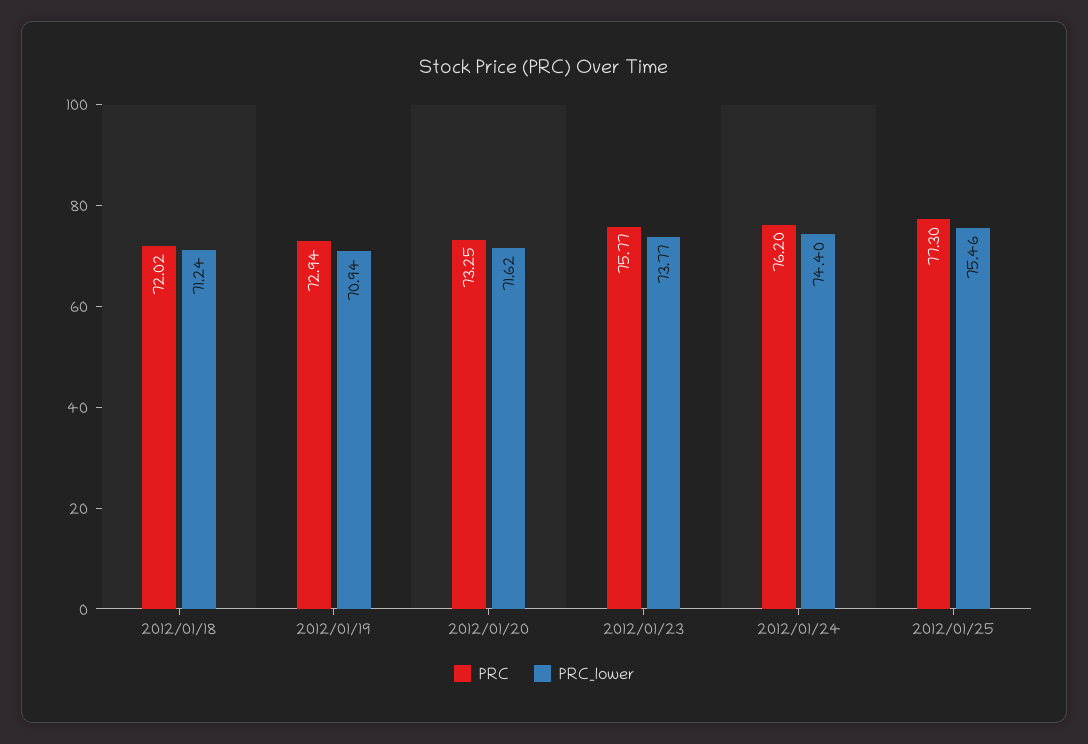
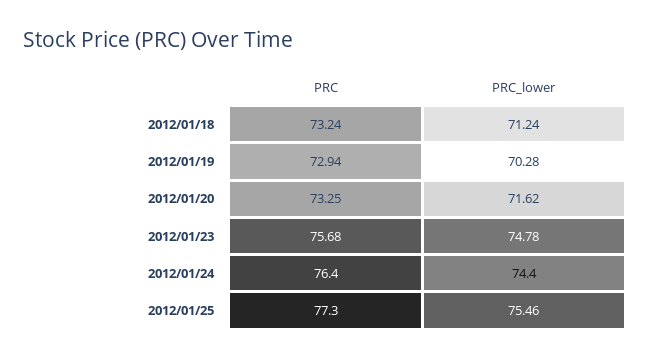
  {
    "PRC": {
-     "2012/01/18": 72.02,
+     "2012/01/18": 73.24,
      "2012/01/19": 72.94,
      "2012/01/20": 73.25,
-     "2012/01/23": 75.77,
+     "2012/01/23": 75.68,
-     "2012/01/24": 76.2,
+     "2012/01/24": 76.4,
      "2012/01/25": 77.3
    },
    "PRC_lower": {
      "2012/01/18": 71.24,
-     "2012/01/19": 70.94,
+     "2012/01/19": 70.28,
      "2012/01/20": 71.62,
-     "2012/01/23": 73.77,
+     "2012/01/23": 74.78,
      "2012/01/24": 74.4,
      "2012/01/25": 75.46
    }
  }

